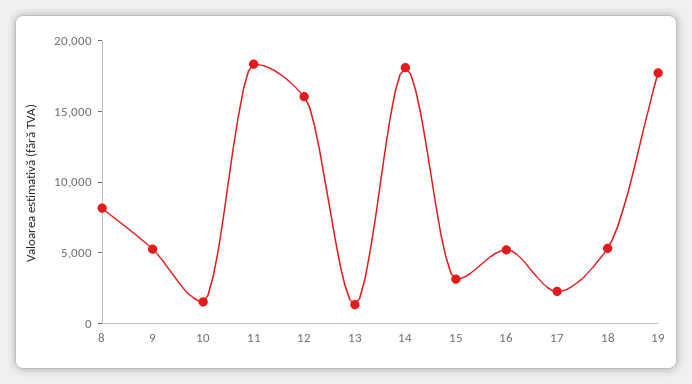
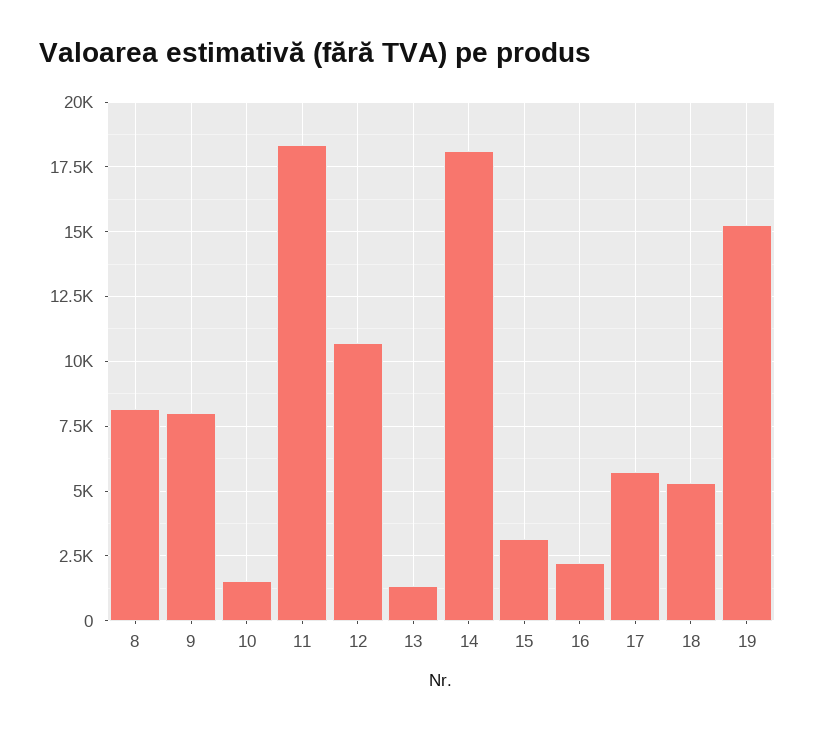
  {
    "8": 8250,
-   "9": 5000,
+   "9": 8000,
    "10": 1500,
    "11": 18250,
-   "12": 16000,
+   "12": 10750,
    "13": 1250,
    "14": 18000,
    "15": 3250,
-   "16": 5000,
+   "16": 2250,
-   "17": 2000,
+   "17": 5750,
    "18": 5250,
-   "19": 18000
+   "19": 15250
  }

